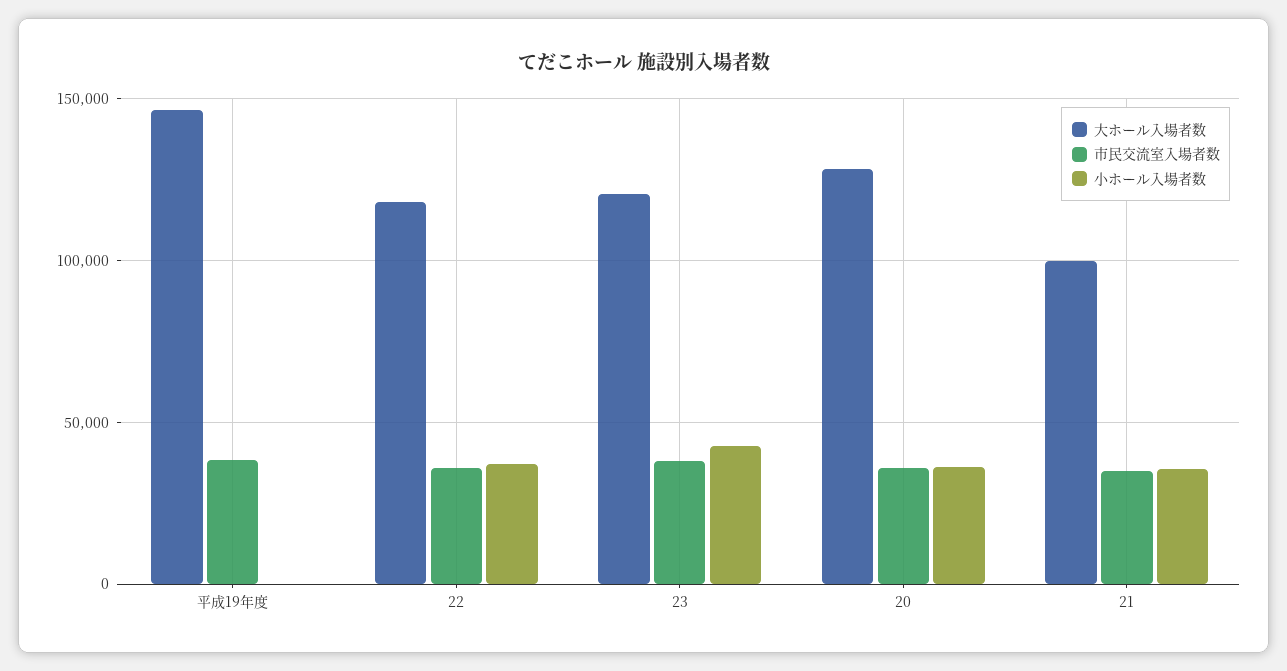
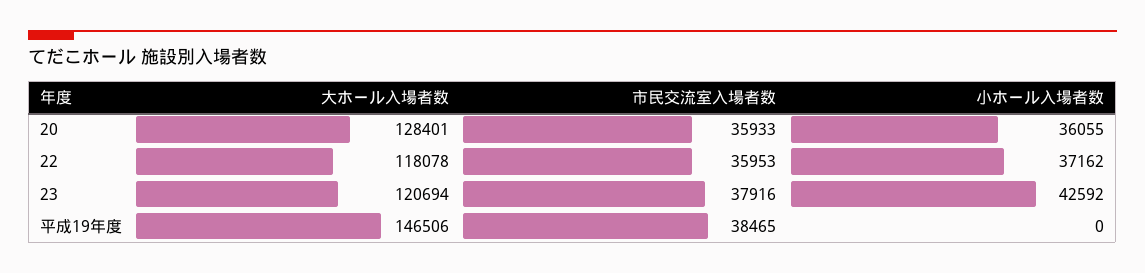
  {
    "大ホール入場者数": {
      "平成19年度": 146506,
      "22": 118078,
      "23": 120694,
-     "20": 128401,
+     "20": 128401
-     "21": 100000
    },
    "市民交流室入場者数": {
      "平成19年度": 38465,
      "22": 35953,
      "23": 37916,
-     "20": 35933,
+     "20": 35933
-     "21": 35000
    },
    "小ホール入場者数": {
      "平成19年度": 0,
      "22": 37162,
      "23": 42592,
-     "20": 36055,
+     "20": 36055
-     "21": 35000
    }
  }

